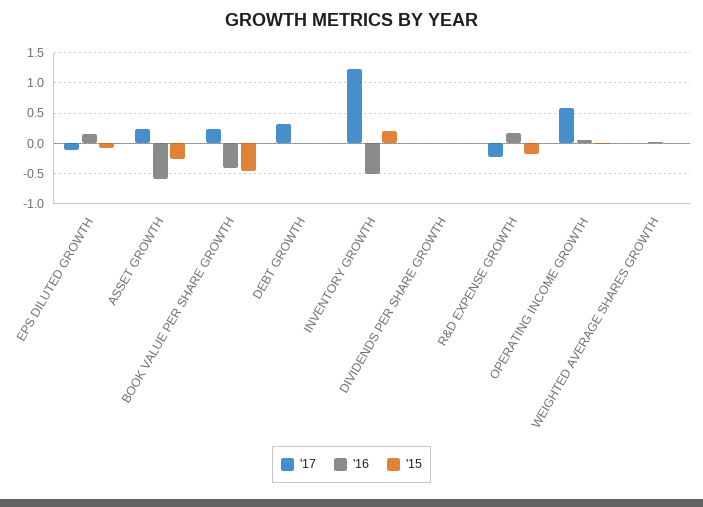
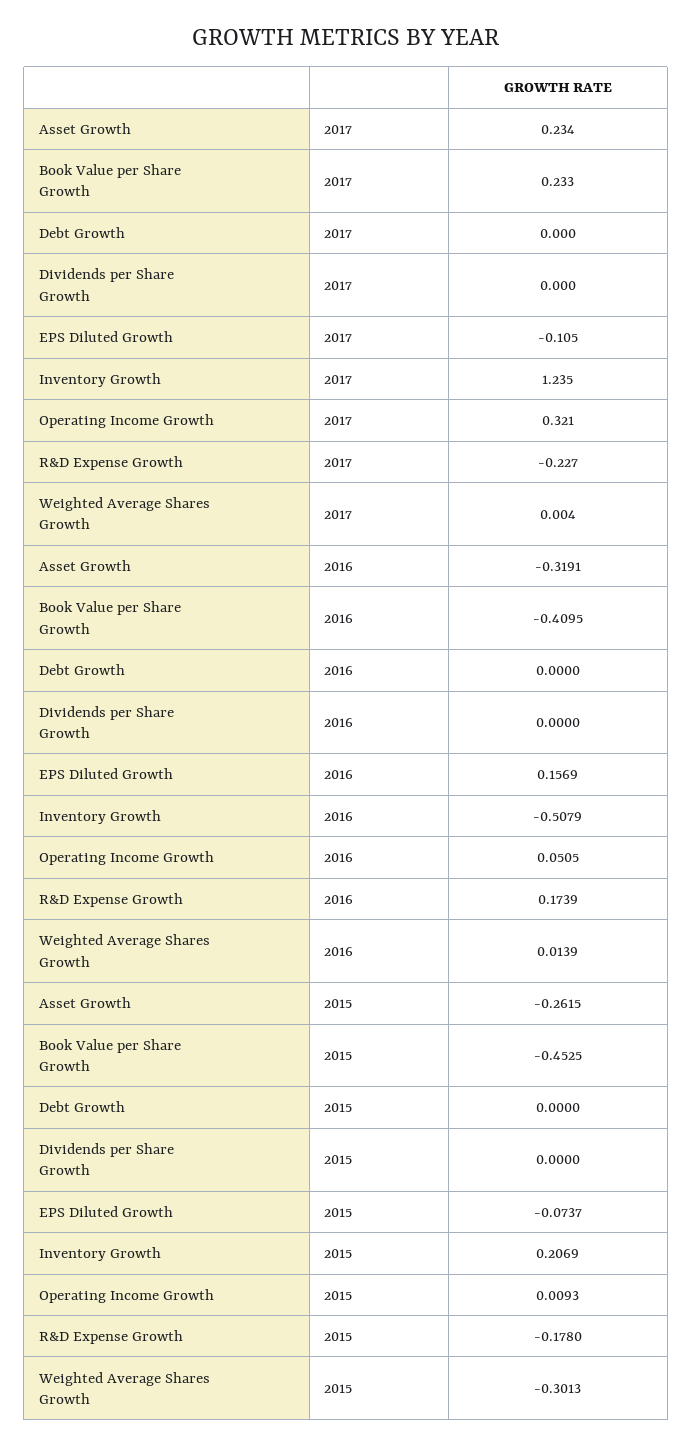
  {
    "'17": {
      "EPS DILUTED GROWTH": -0.105,
      "ASSET GROWTH": 0.234,
      "BOOK VALUE PER SHARE GROWTH": 0.233,
-     "DEBT GROWTH": 0.3,
+     "DEBT GROWTH": 0,
      "INVENTORY GROWTH": 1.235,
      "DIVIDENDS PER SHARE GROWTH": 0,
      "R&D EXPENSE GROWTH": -0.227,
-     "OPERATING INCOME GROWTH": 0.6,
+     "OPERATING INCOME GROWTH": 0.321,
      "WEIGHTED AVERAGE SHARES GROWTH": 0.004
    },
    "'16": {
      "EPS DILUTED GROWTH": 0.1569,
-     "ASSET GROWTH": -0.6,
+     "ASSET GROWTH": -0.3191,
      "BOOK VALUE PER SHARE GROWTH": -0.4095,
      "DEBT GROWTH": 0,
      "INVENTORY GROWTH": -0.5079,
      "DIVIDENDS PER SHARE GROWTH": 0,
      "R&D EXPENSE GROWTH": 0.1739,
      "OPERATING INCOME GROWTH": 0.0505,
      "WEIGHTED AVERAGE SHARES GROWTH": 0.0139
    },
    "'15": {
      "EPS DILUTED GROWTH": -0.0737,
      "ASSET GROWTH": -0.2615,
      "BOOK VALUE PER SHARE GROWTH": -0.4525,
      "DEBT GROWTH": 0,
      "INVENTORY GROWTH": 0.2069,
      "DIVIDENDS PER SHARE GROWTH": 0,
      "R&D EXPENSE GROWTH": -0.178,
      "OPERATING INCOME GROWTH": 0.0093,
-     "WEIGHTED AVERAGE SHARES GROWTH": 0
+     "WEIGHTED AVERAGE SHARES GROWTH": -0.3013
    }
  }

